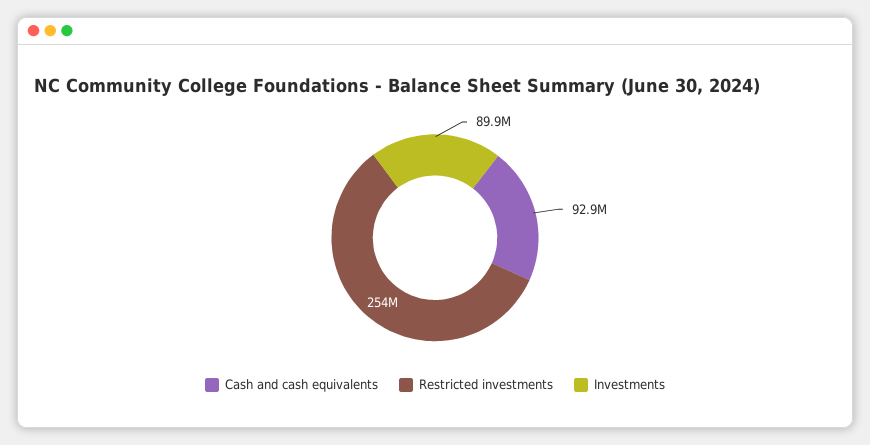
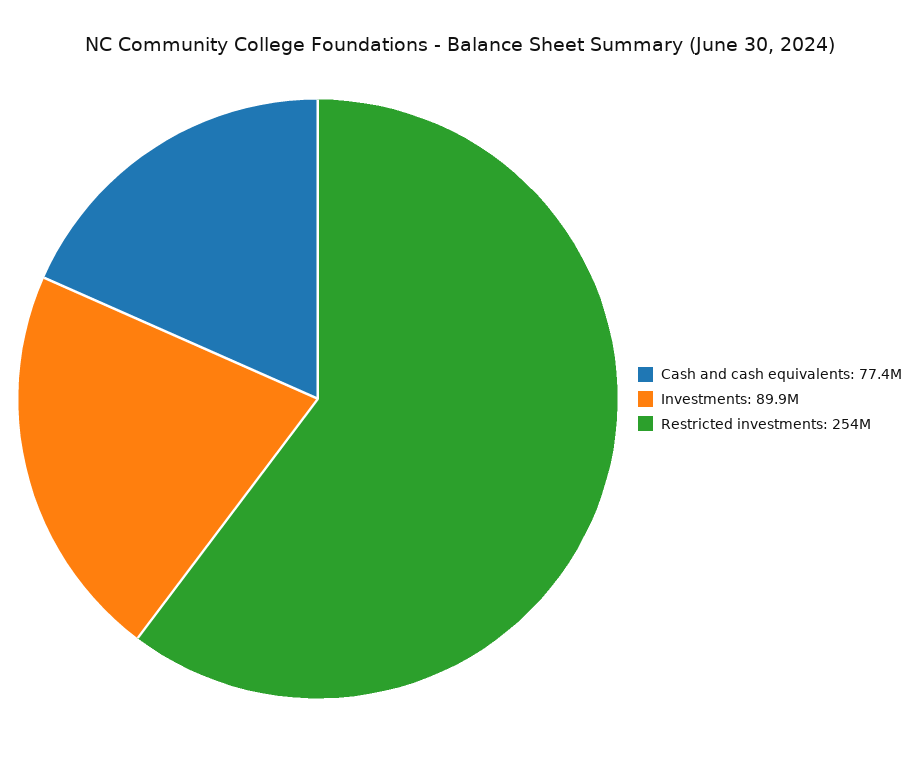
  {
-   "Cash and cash equivalents": 92900000,
+   "Cash and cash equivalents": 77400000,
    "Restricted investments": 254000000,
    "Investments": 89900000
  }

